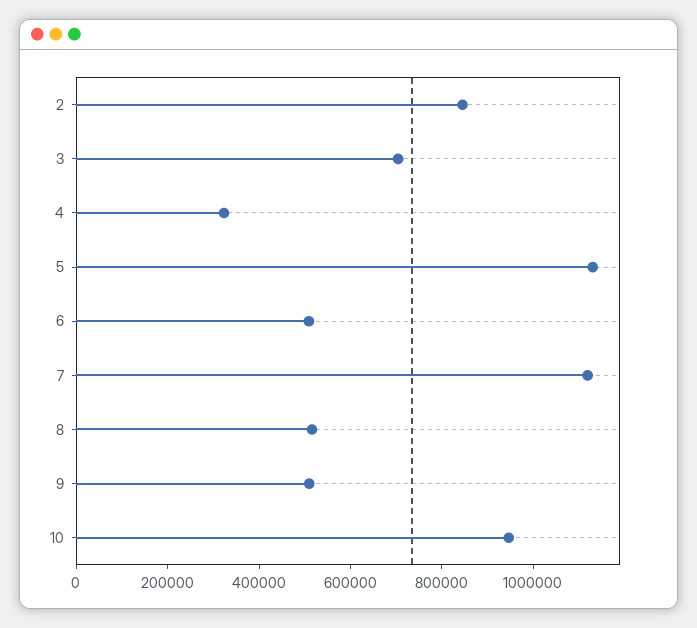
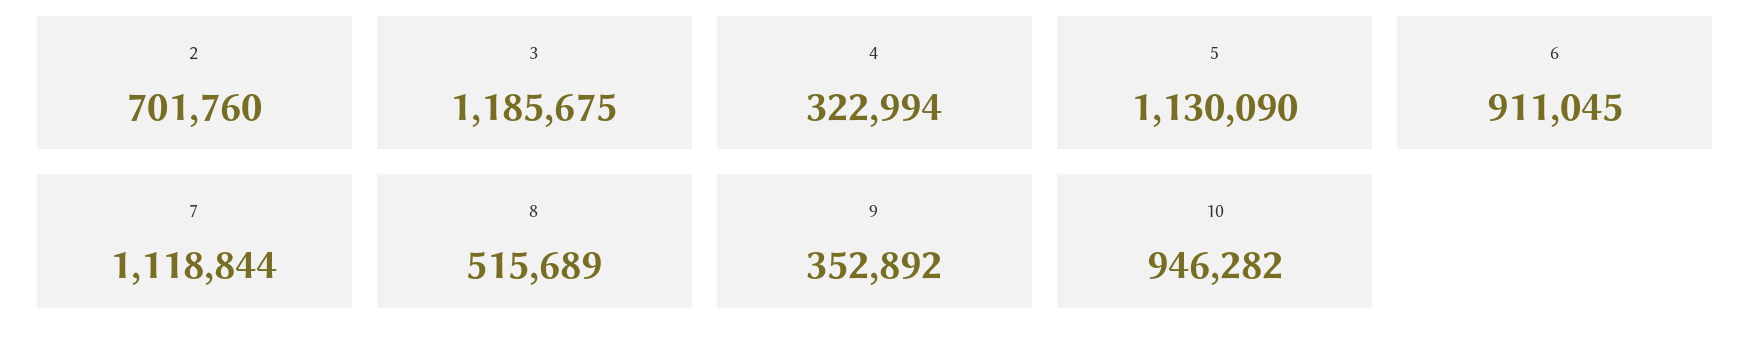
  {
-   "2": 850000,
+   "2": 701760,
-   "3": 700000,
+   "3": 1185675,
    "4": 322994,
    "5": 1130090,
-   "6": 500000,
+   "6": 911045,
    "7": 1118844,
    "8": 515689,
-   "9": 500000,
+   "9": 352892,
    "10": 946282
  }

